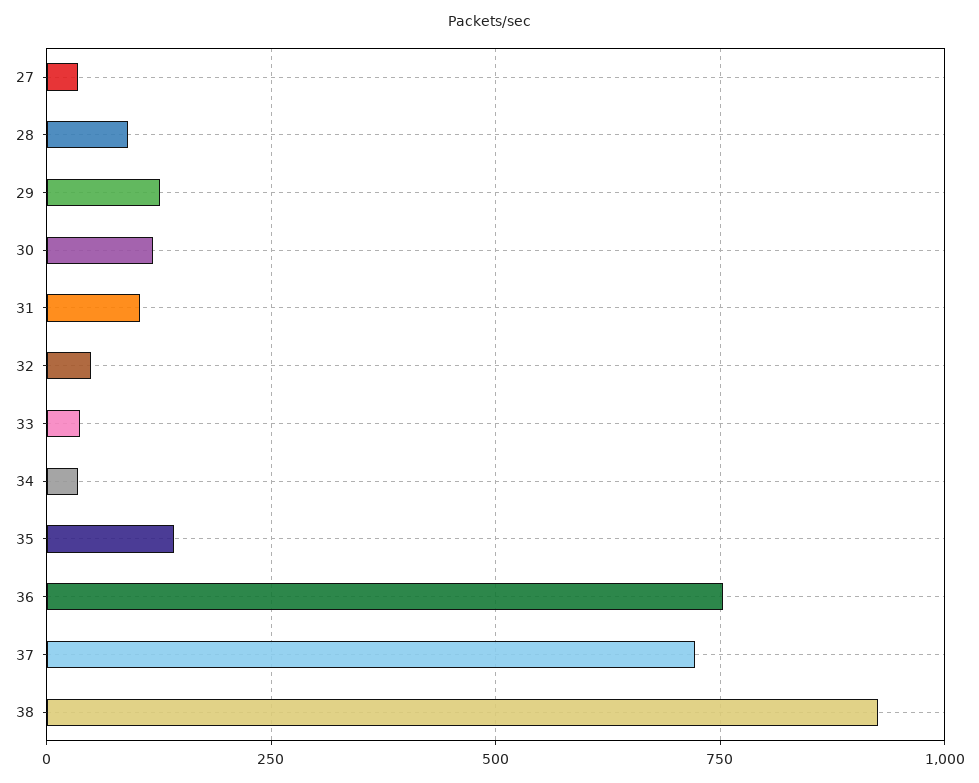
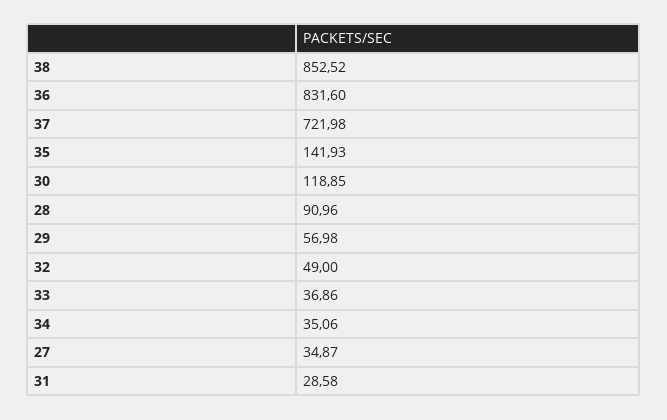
  {
    "27": 34.87,
    "28": 90.96,
-   "29": 125,
+   "29": 56.98,
    "30": 118.85,
-   "31": 100,
+   "31": 28.58,
    "32": 49,
    "33": 36.86,
    "34": 35.06,
    "35": 141.93,
-   "36": 750,
+   "36": 831.6,
    "37": 721.98,
-   "38": 925
+   "38": 852.52
  }

